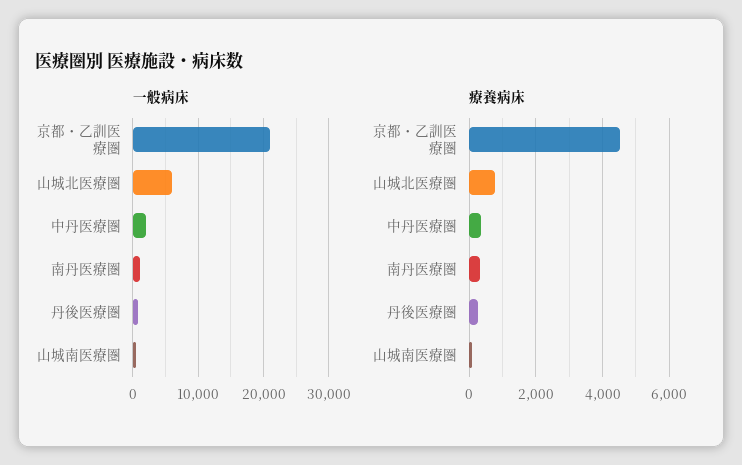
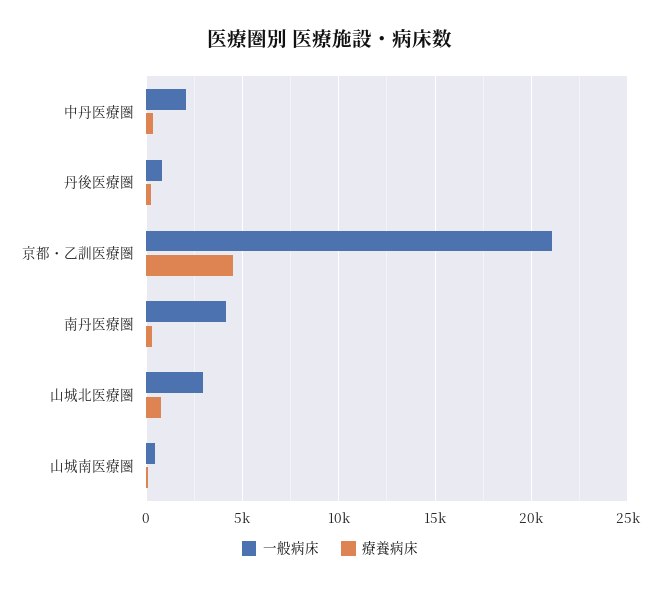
  {
    "一般病床": {
      "京都・乙訓医療圏": 21000,
-     "山城北医療圏": 6000,
+     "山城北医療圏": 3000,
      "中丹医療圏": 2000,
-     "南丹医療圏": 1000,
+     "南丹医療圏": 4000,
      "丹後医療圏": 1000,
      "山城南医療圏": 500
    },
    "療養病床": {
      "京都・乙訓医療圏": 4600,
      "山城北医療圏": 800,
      "中丹医療圏": 400,
      "南丹医療圏": 400,
      "丹後医療圏": 200,
      "山城南医療圏": 200
    }
  }

